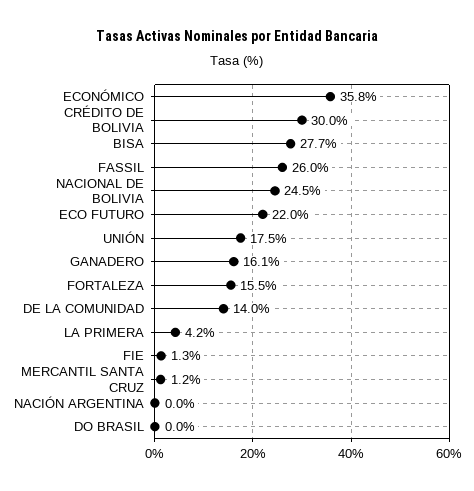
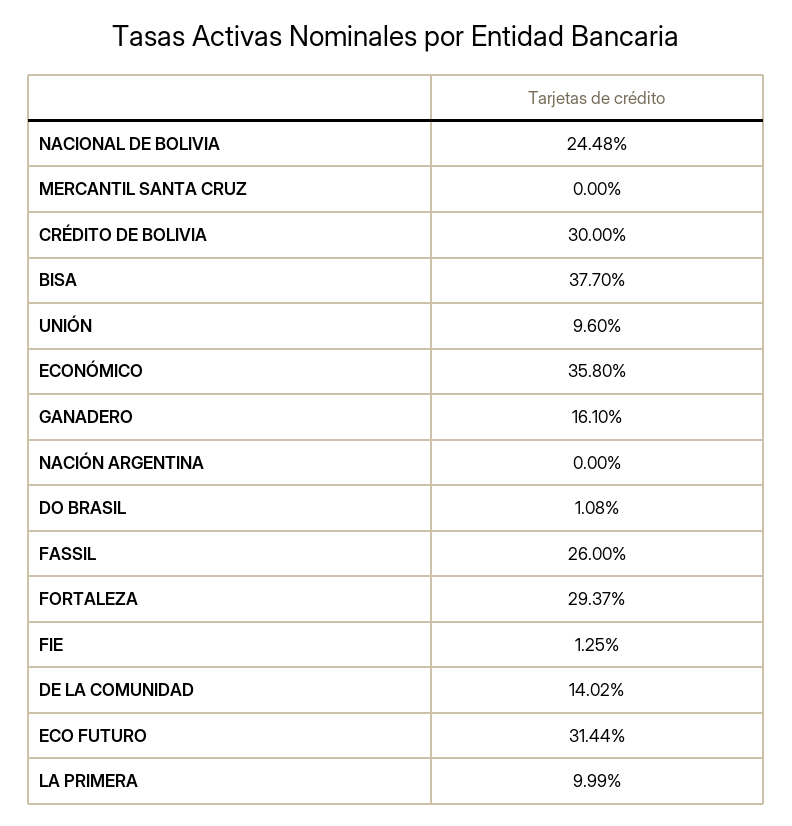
  {
    "ECONÓMICO": 35.8,
    "CRÉDITO DE BOLIVIA": 30,
-   "BISA": 27.7,
+   "BISA": 37.7,
    "FASSIL": 26,
    "NACIONAL DE BOLIVIA": 24.48,
-   "ECO FUTURO": 22,
+   "ECO FUTURO": 31.44,
-   "UNIÓN": 17.5,
+   "UNIÓN": 9.6,
    "GANADERO": 16.1,
-   "FORTALEZA": 15.5,
+   "FORTALEZA": 29.37,
    "DE LA COMUNIDAD": 14.02,
-   "LA PRIMERA": 4.2,
+   "LA PRIMERA": 9.99,
    "FIE": 1.25,
-   "MERCANTIL SANTA CRUZ": 1.2,
+   "MERCANTIL SANTA CRUZ": 0,
    "NACIÓN ARGENTINA": 0,
-   "DO BRASIL": 0
+   "DO BRASIL": 1.08
  }

